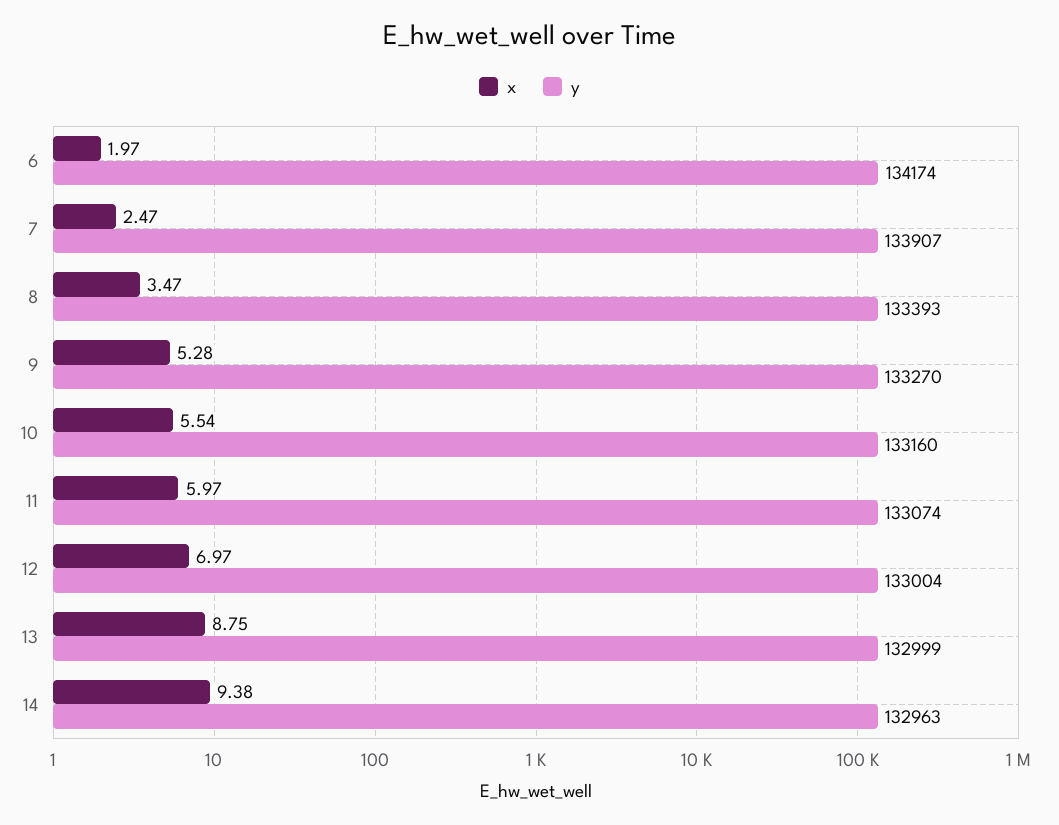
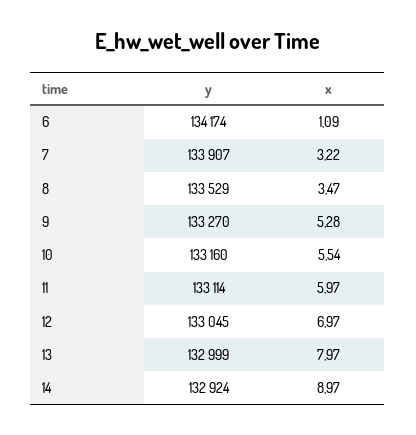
  {
    "x": {
-     "6": 1.97,
+     "6": 1.09,
-     "7": 2.47,
+     "7": 3.22,
      "8": 3.47,
      "9": 5.28,
      "10": 5.54,
      "11": 5.97,
      "12": 6.97,
-     "13": 8.75,
+     "13": 7.97,
-     "14": 9.38
+     "14": 8.97
    },
    "y": {
      "6": 134174,
      "7": 133907,
-     "8": 133393,
+     "8": 133529,
      "9": 133270,
      "10": 133160,
-     "11": 133074,
+     "11": 133114,
-     "12": 133004,
+     "12": 133045,
      "13": 132999,
-     "14": 132963
+     "14": 132924
    }
  }

